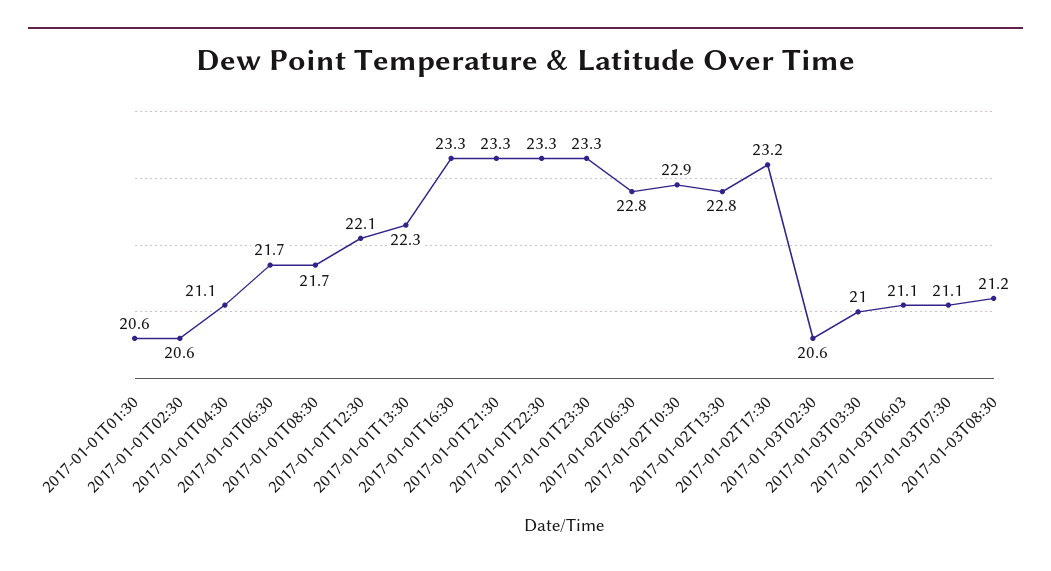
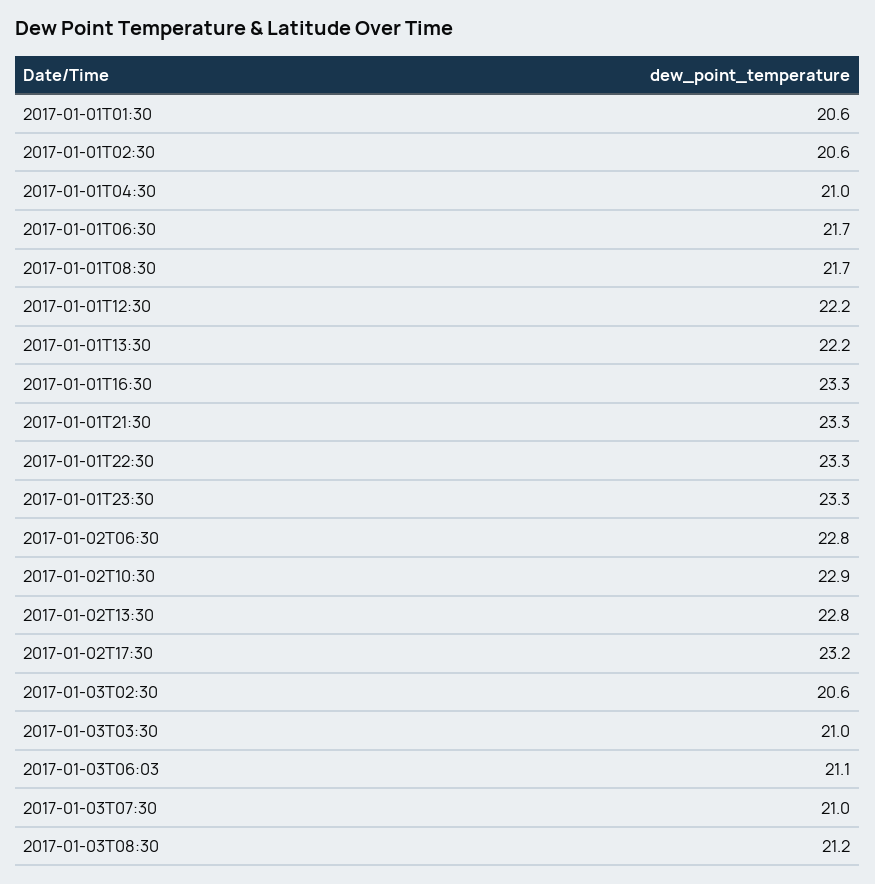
  {
    "2017-01-01T01:30": 20.6,
    "2017-01-01T02:30": 20.6,
-   "2017-01-01T04:30": 21.1,
+   "2017-01-01T04:30": 21,
    "2017-01-01T06:30": 21.7,
    "2017-01-01T08:30": 21.7,
-   "2017-01-01T12:30": 22.1,
+   "2017-01-01T12:30": 22.2,
-   "2017-01-01T13:30": 22.3,
+   "2017-01-01T13:30": 22.2,
    "2017-01-01T16:30": 23.3,
    "2017-01-01T21:30": 23.3,
    "2017-01-01T22:30": 23.3,
    "2017-01-01T23:30": 23.3,
    "2017-01-02T06:30": 22.8,
    "2017-01-02T10:30": 22.9,
    "2017-01-02T13:30": 22.8,
    "2017-01-02T17:30": 23.2,
    "2017-01-03T02:30": 20.6,
    "2017-01-03T03:30": 21,
    "2017-01-03T06:03": 21.1,
-   "2017-01-03T07:30": 21.1,
+   "2017-01-03T07:30": 21,
    "2017-01-03T08:30": 21.2
  }

